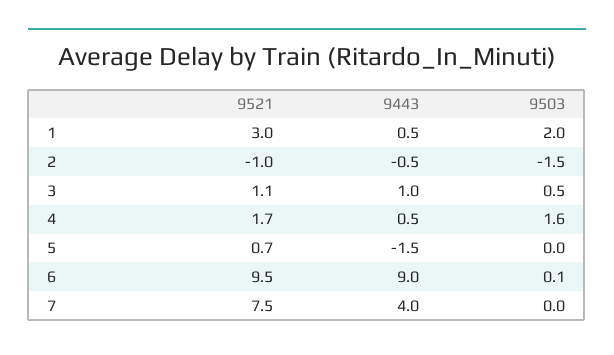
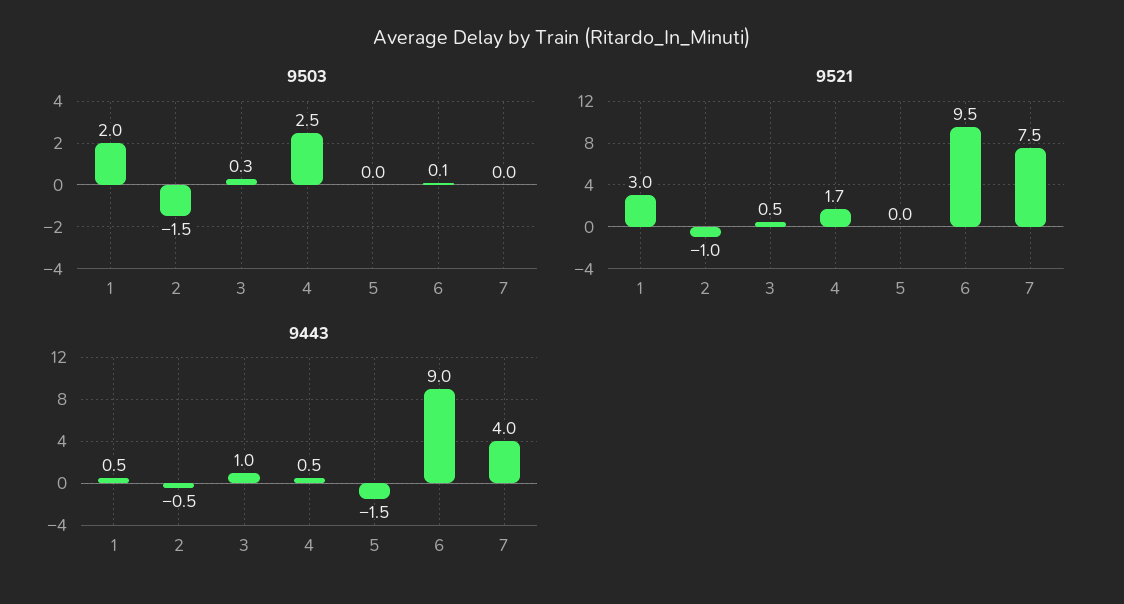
  {
    "9521": {
      "1": 3,
      "2": -1,
-     "3": 1.1,
+     "3": 0.5,
      "4": 1.7,
-     "5": 0.7,
+     "5": 0,
      "6": 9.5,
      "7": 7.5
    },
    "9443": {
      "1": 0.5,
      "2": -0.5,
      "3": 1,
      "4": 0.5,
      "5": -1.5,
      "6": 9,
      "7": 4
    },
    "9503": {
      "1": 2,
      "2": -1.5,
-     "3": 0.5,
+     "3": 0.3,
-     "4": 1.6,
+     "4": 2.5,
      "5": 0,
      "6": 0.1,
      "7": 0
    }
  }

